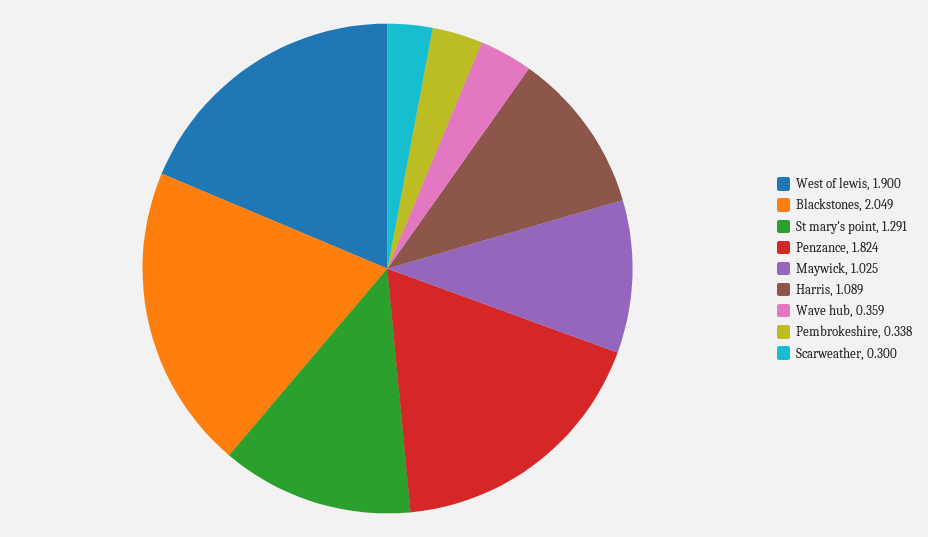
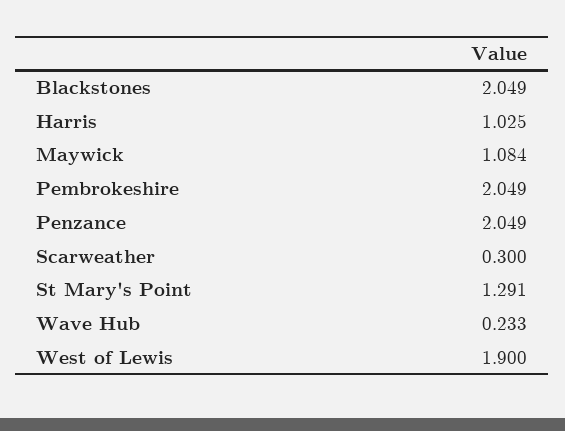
  {
    "West of lewis": 1.9,
    "Blackstones": 2.049,
    "St mary's point": 1.291,
-   "Penzance": 1.824,
+   "Penzance": 2.049,
-   "Maywick": 1.025,
+   "Maywick": 1.084,
-   "Harris": 1.089,
+   "Harris": 1.025,
-   "Wave hub": 0.359,
+   "Wave hub": 0.233,
-   "Pembrokeshire": 0.338,
+   "Pembrokeshire": 2.049,
    "Scarweather": 0.3
  }

